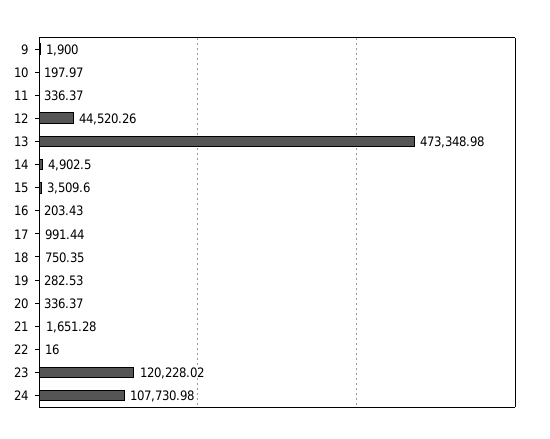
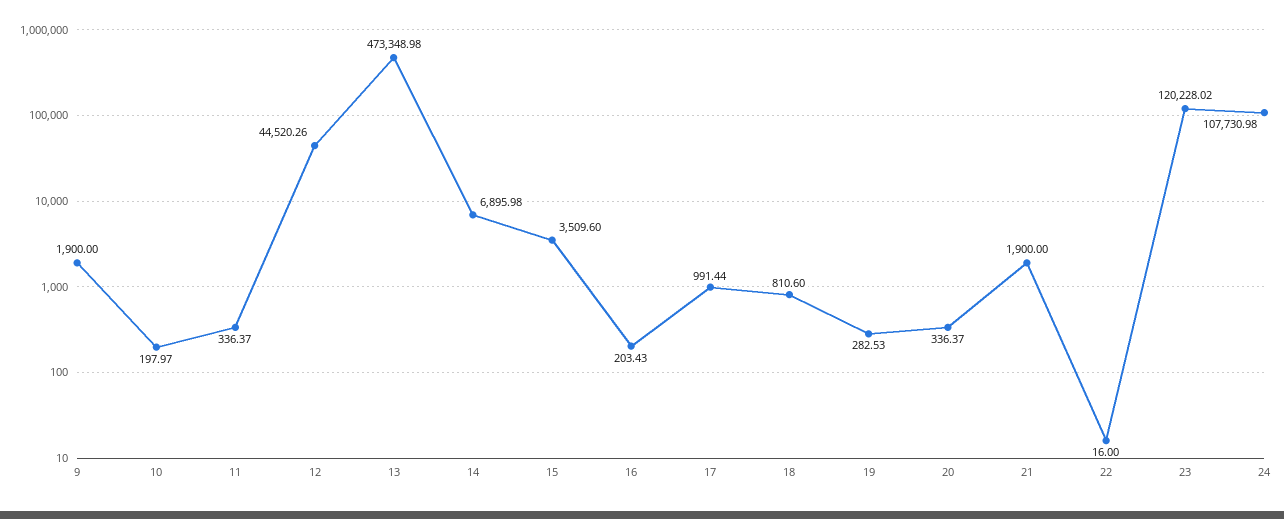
  {
    "9": 1900,
    "10": 197.97,
    "11": 336.37,
    "12": 44520.26,
    "13": 473348.98,
-   "14": 4902.5,
+   "14": 6895.98,
    "15": 3509.6,
    "16": 203.43,
    "17": 991.44,
-   "18": 750.35,
+   "18": 810.6,
    "19": 282.53,
    "20": 336.37,
-   "21": 1651.28,
+   "21": 1900,
    "22": 16,
    "23": 120228.02,
    "24": 107730.98
  }

